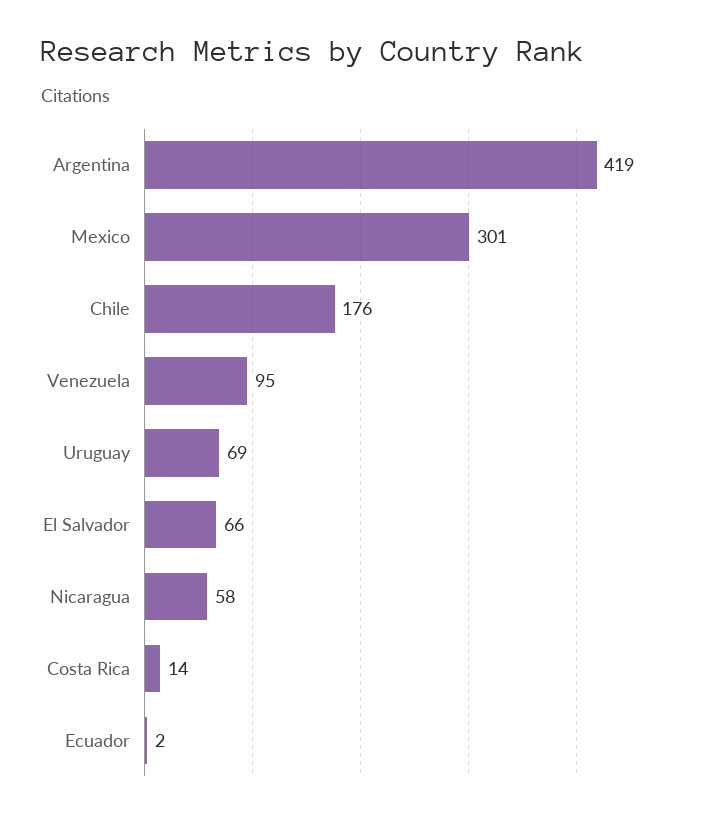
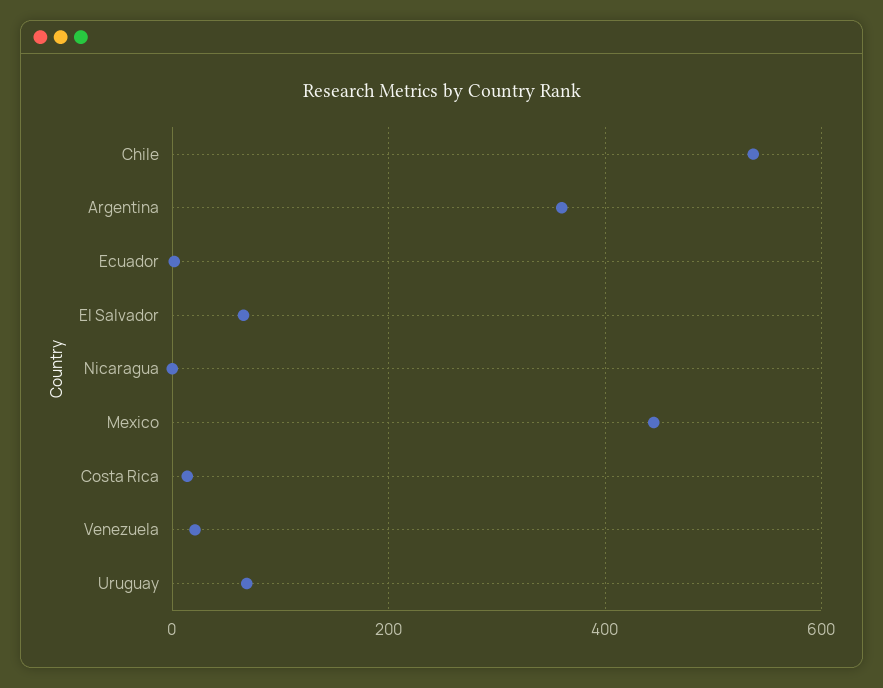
  {
-   "Argentina": 419,
+   "Argentina": 360,
-   "Mexico": 301,
+   "Mexico": 440,
-   "Chile": 176,
+   "Chile": 540,
-   "Venezuela": 95,
+   "Venezuela": 20,
    "Uruguay": 69,
    "El Salvador": 66,
-   "Nicaragua": 58,
+   "Nicaragua": 0,
    "Costa Rica": 14,
    "Ecuador": 2
  }

